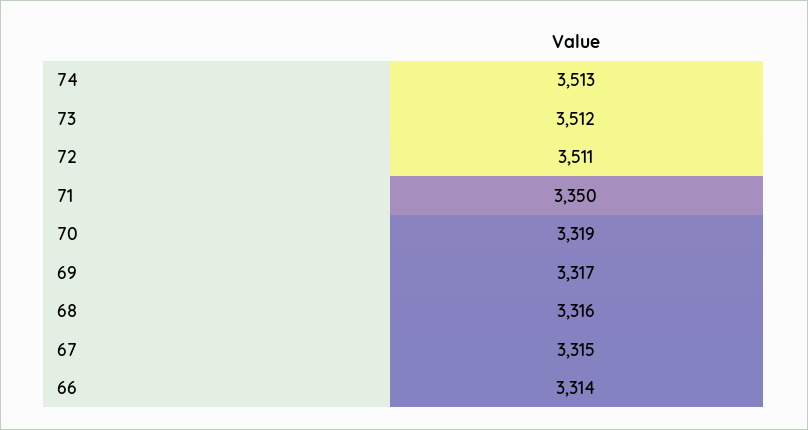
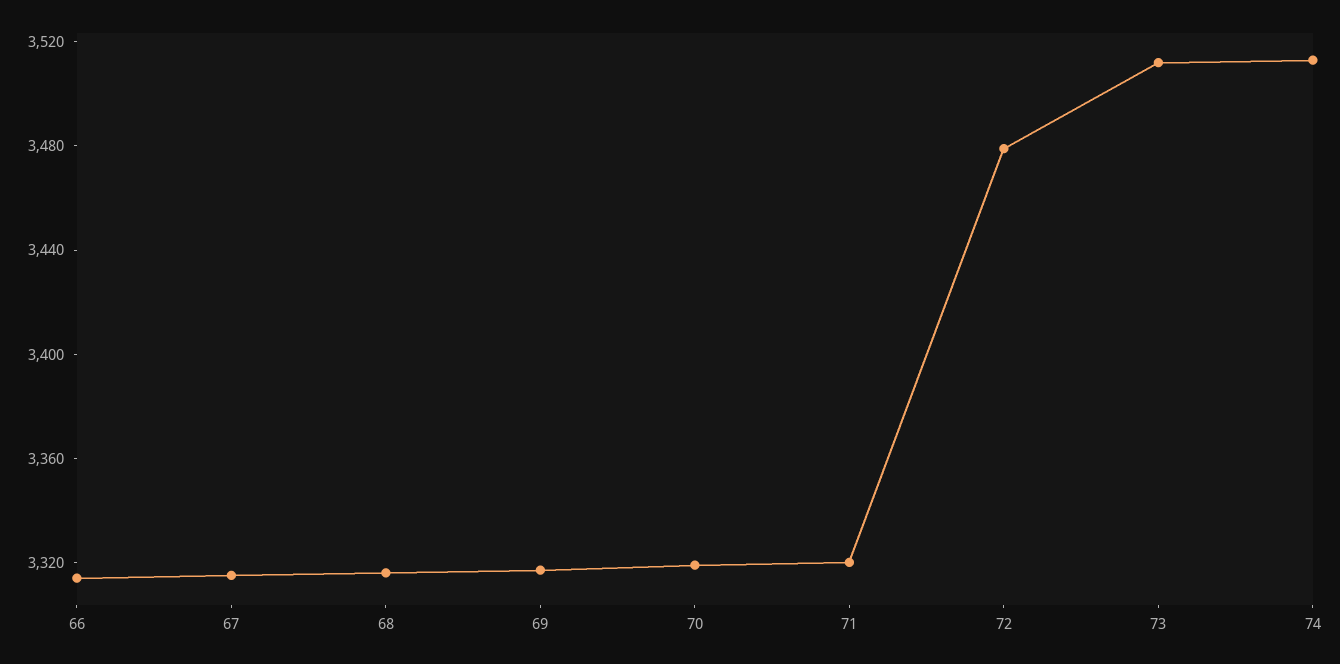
  {
    "74": 3513,
    "73": 3512,
-   "72": 3511,
+   "72": 3480,
-   "71": 3350,
+   "71": 3320,
    "70": 3319,
    "69": 3317,
    "68": 3316,
    "67": 3315,
    "66": 3314
  }

